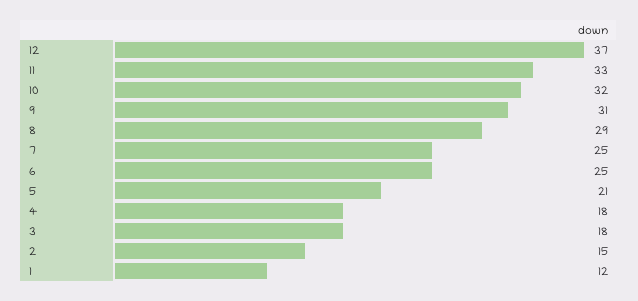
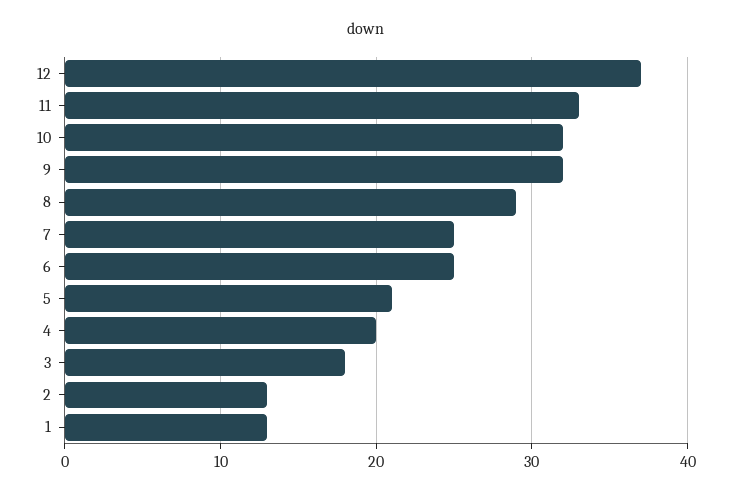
  {
    "12": 37,
    "11": 33,
    "10": 32,
-   "9": 31,
+   "9": 32,
    "8": 29,
    "7": 25,
    "6": 25,
    "5": 21,
-   "4": 18,
+   "4": 20,
    "3": 18,
-   "2": 15,
+   "2": 13,
-   "1": 12
+   "1": 13
  }

